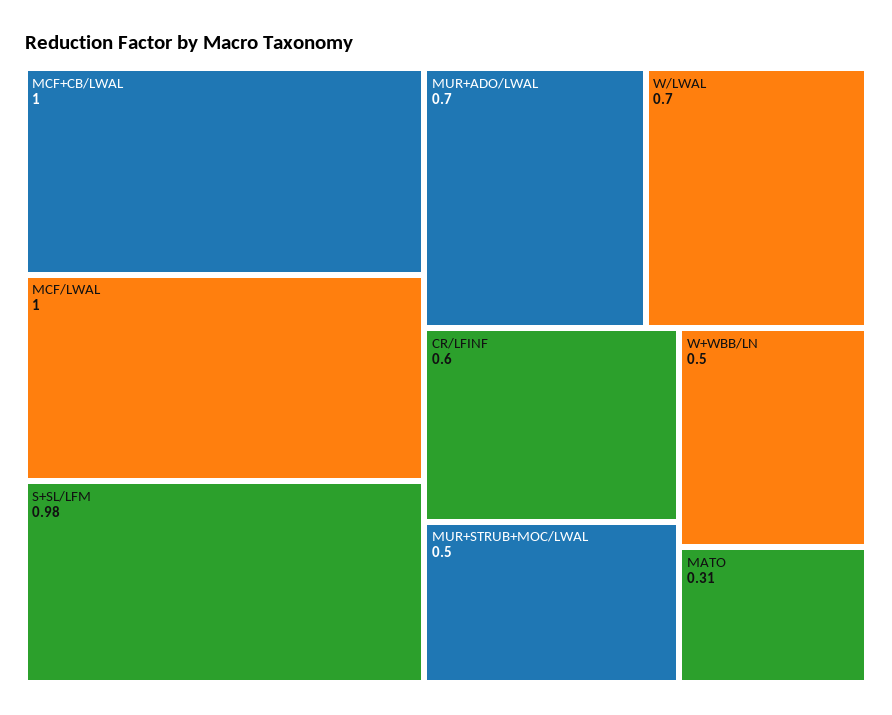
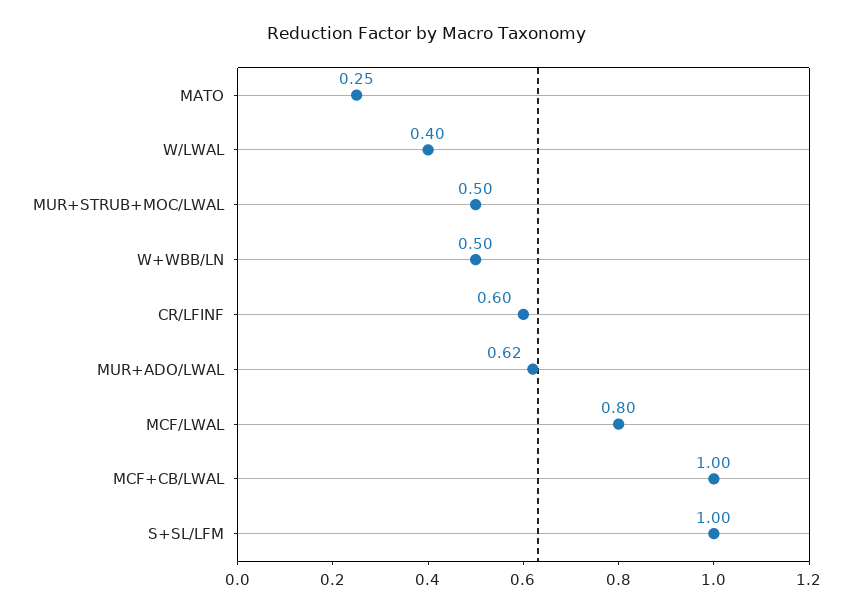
  {
    "MCF+CB/LWAL": 1,
-   "MCF/LWAL": 1,
+   "MCF/LWAL": 0.8,
-   "S+SL/LFM": 0.98,
+   "S+SL/LFM": 1,
-   "MUR+ADO/LWAL": 0.7,
+   "MUR+ADO/LWAL": 0.62,
-   "W/LWAL": 0.7,
+   "W/LWAL": 0.4,
    "CR/LFINF": 0.6,
    "MUR+STRUB+MOC/LWAL": 0.5,
    "W+WBB/LN": 0.5,
-   "MATO": 0.31
+   "MATO": 0.25
  }

